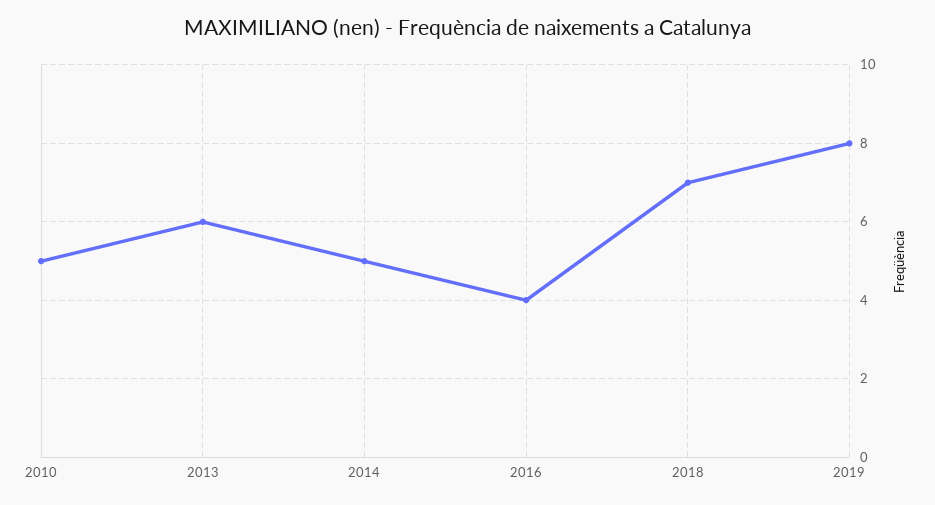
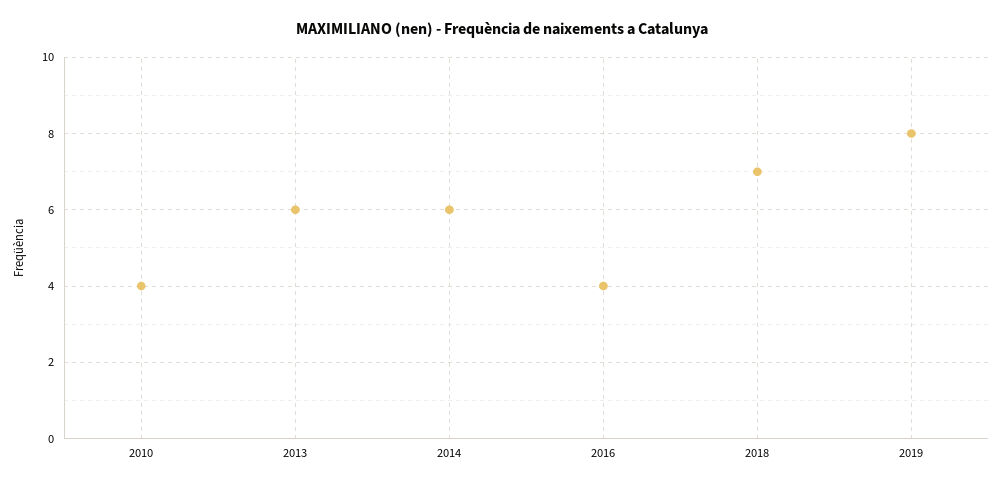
  {
-   "2010": 5,
+   "2010": 4,
    "2013": 6,
-   "2014": 5,
+   "2014": 6,
    "2016": 4,
    "2018": 7,
    "2019": 8
  }

